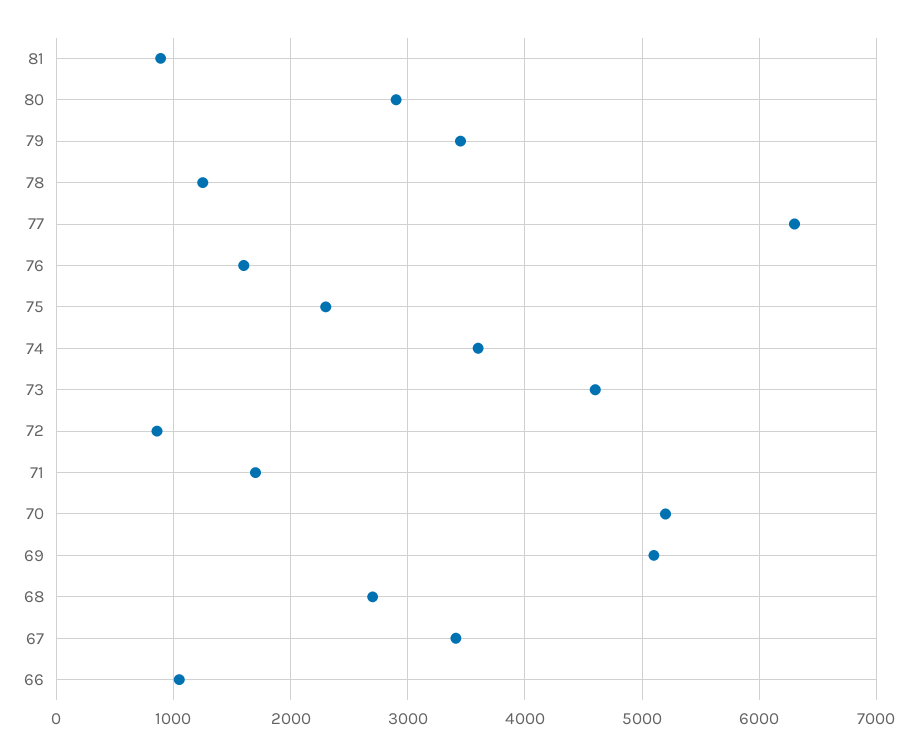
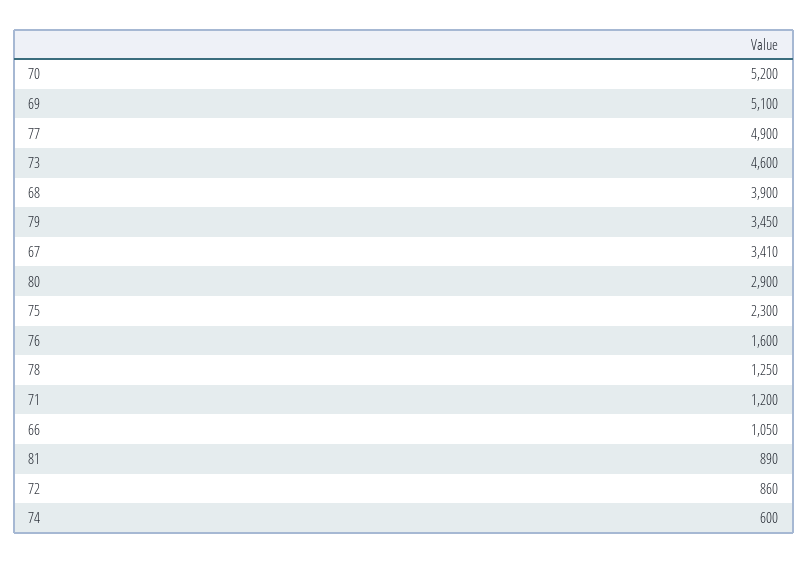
  {
    "81": 890,
    "80": 2900,
    "79": 3450,
    "78": 1250,
-   "77": 6300,
+   "77": 4900,
    "76": 1600,
    "75": 2300,
-   "74": 3600,
+   "74": 600,
    "73": 4600,
    "72": 860,
-   "71": 1700,
+   "71": 1200,
    "70": 5200,
    "69": 5100,
-   "68": 2700,
+   "68": 3900,
    "67": 3410,
    "66": 1050
  }

